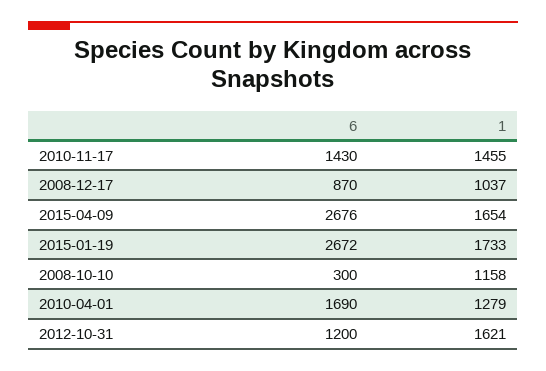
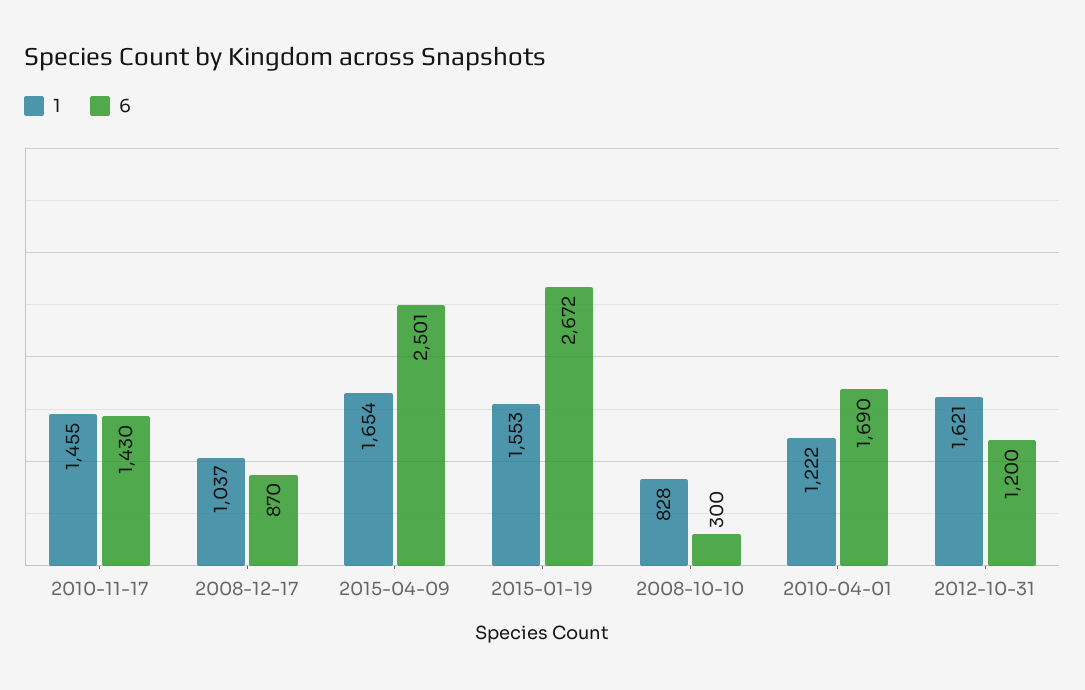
  {
    "6": {
      "2010-11-17": 1430,
      "2008-12-17": 870,
-     "2015-04-09": 2676,
+     "2015-04-09": 2501,
      "2015-01-19": 2672,
      "2008-10-10": 300,
      "2010-04-01": 1690,
      "2012-10-31": 1200
    },
    "1": {
      "2010-11-17": 1455,
      "2008-12-17": 1037,
      "2015-04-09": 1654,
-     "2015-01-19": 1733,
+     "2015-01-19": 1553,
-     "2008-10-10": 1158,
+     "2008-10-10": 828,
-     "2010-04-01": 1279,
+     "2010-04-01": 1222,
      "2012-10-31": 1621
    }
  }

